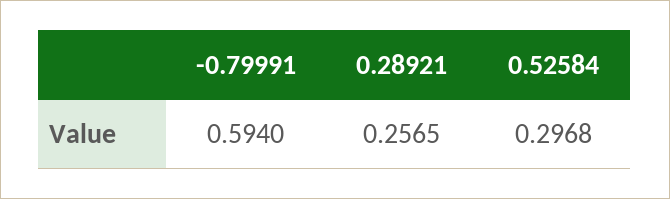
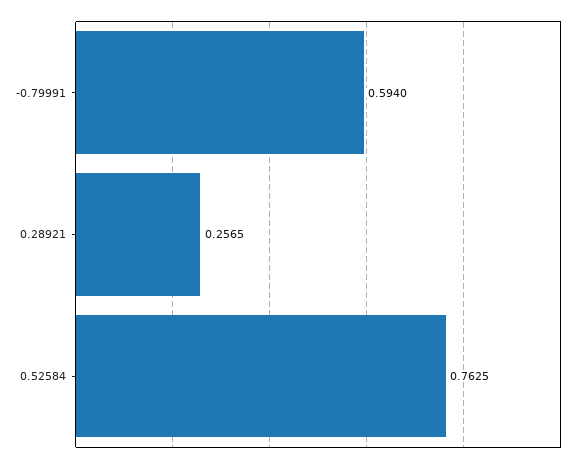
  {
    "-0.79991": 0.594,
    "0.28921": 0.2565,
-   "0.52584": 0.2968
+   "0.52584": 0.7625
  }

